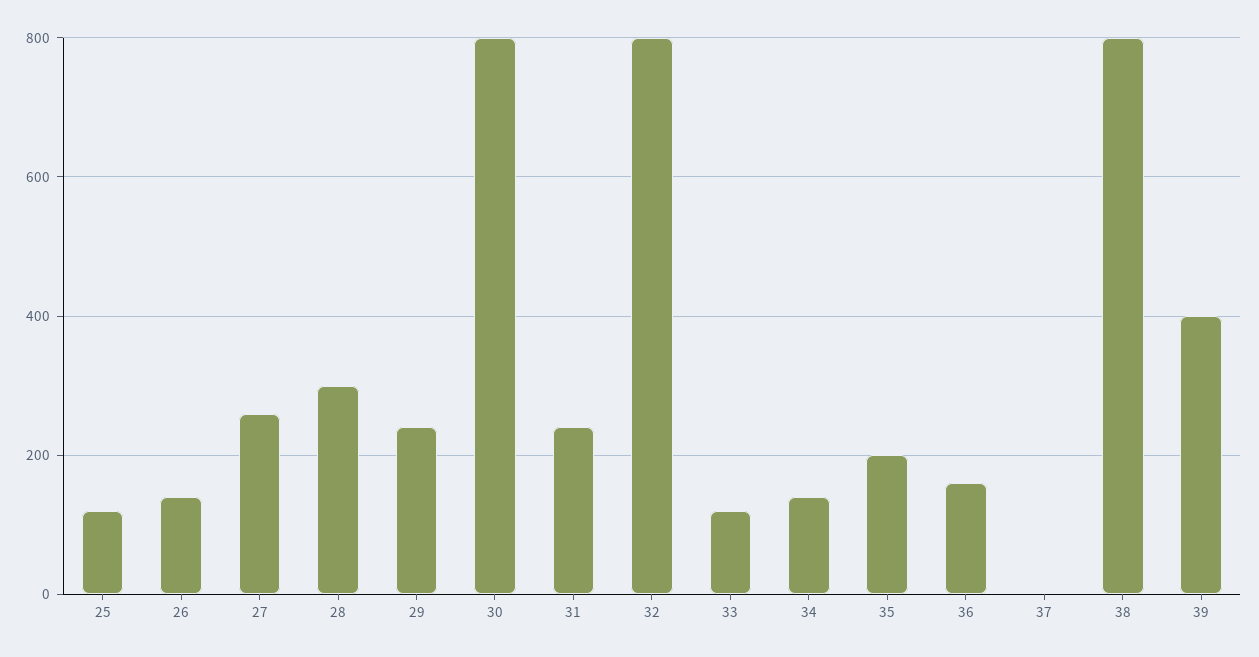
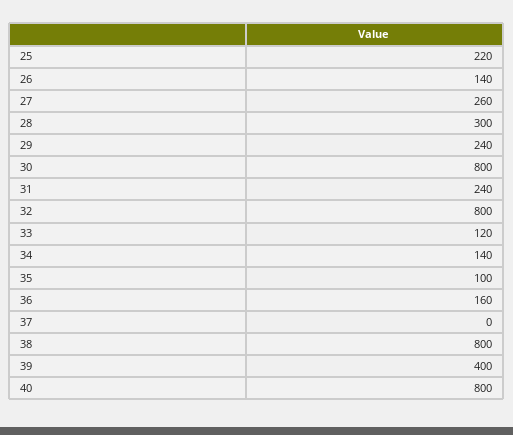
  {
-   "25": 120,
+   "25": 220,
    "26": 140,
    "27": 260,
    "28": 300,
    "29": 240,
    "30": 800,
    "31": 240,
    "32": 800,
    "33": 120,
    "34": 140,
-   "35": 200,
+   "35": 100,
    "36": 160,
    "37": 0,
    "38": 800,
-   "39": 400
+   "39": 400,
+   "40": 800
  }

